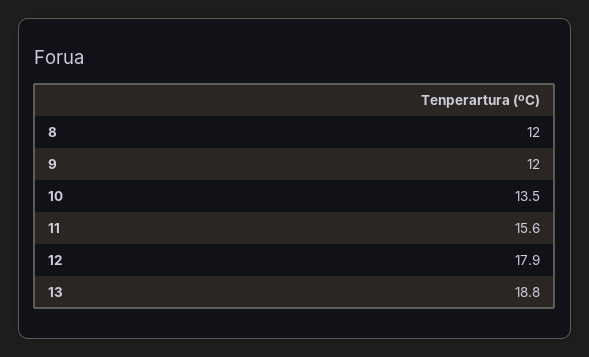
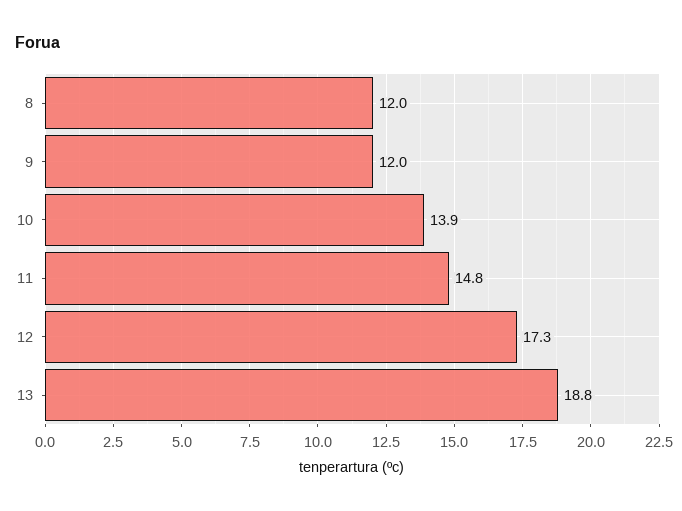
  {
    "8": 12,
    "9": 12,
-   "10": 13.5,
+   "10": 13.9,
-   "11": 15.6,
+   "11": 14.8,
-   "12": 17.9,
+   "12": 17.3,
    "13": 18.8
  }

